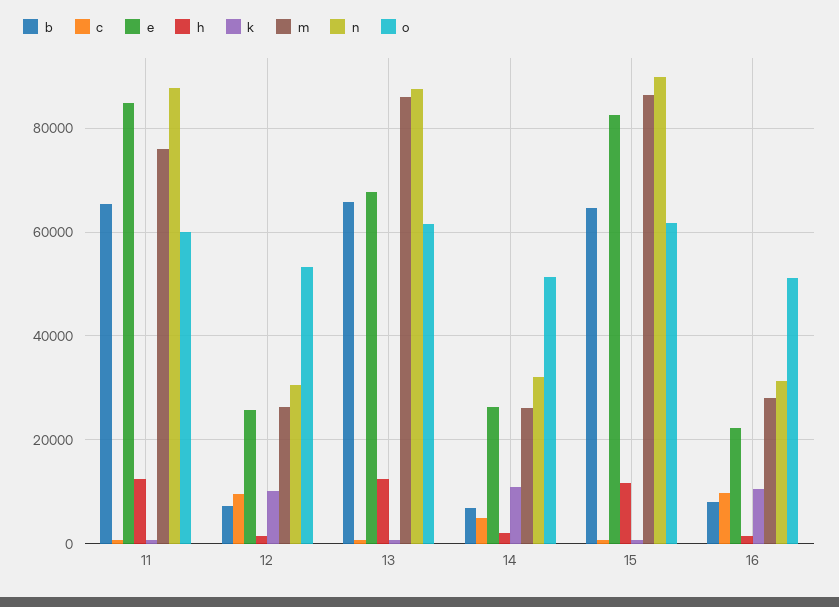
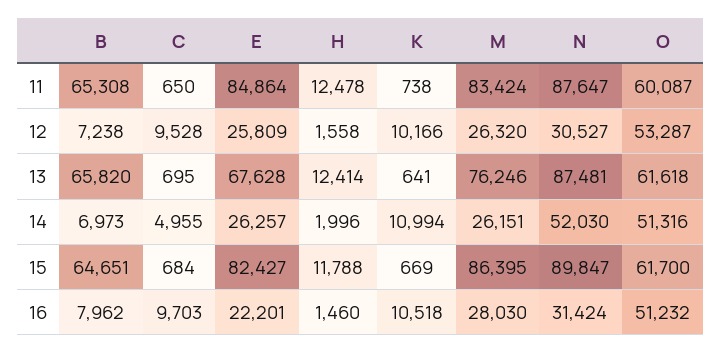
  {
    "b": {
      "11": 65308,
      "12": 7238,
      "13": 65820,
      "14": 6973,
      "15": 64651,
      "16": 7962
    },
    "c": {
      "11": 650,
      "12": 9528,
      "13": 695,
      "14": 4955,
      "15": 684,
      "16": 9703
    },
    "e": {
      "11": 84864,
      "12": 25809,
      "13": 67628,
      "14": 26257,
      "15": 82427,
      "16": 22201
    },
    "h": {
      "11": 12478,
      "12": 1558,
      "13": 12414,
      "14": 1996,
      "15": 11788,
      "16": 1460
    },
    "k": {
      "11": 738,
      "12": 10166,
      "13": 641,
      "14": 10994,
      "15": 669,
      "16": 10518
    },
    "m": {
-     "11": 76000,
+     "11": 83424,
      "12": 26320,
-     "13": 86000,
+     "13": 76246,
      "14": 26151,
      "15": 86395,
      "16": 28030
    },
    "n": {
      "11": 87647,
      "12": 30527,
      "13": 87481,
-     "14": 32000,
+     "14": 52030,
      "15": 89847,
      "16": 31424
    },
    "o": {
      "11": 60087,
      "12": 53287,
      "13": 61618,
      "14": 51316,
      "15": 61700,
      "16": 51232
    }
  }

